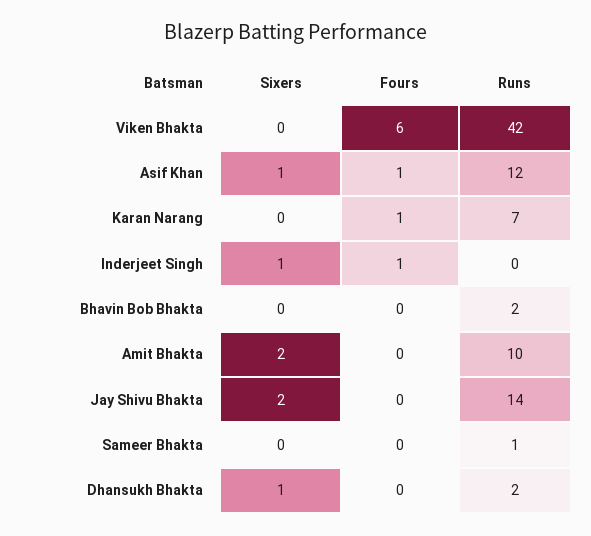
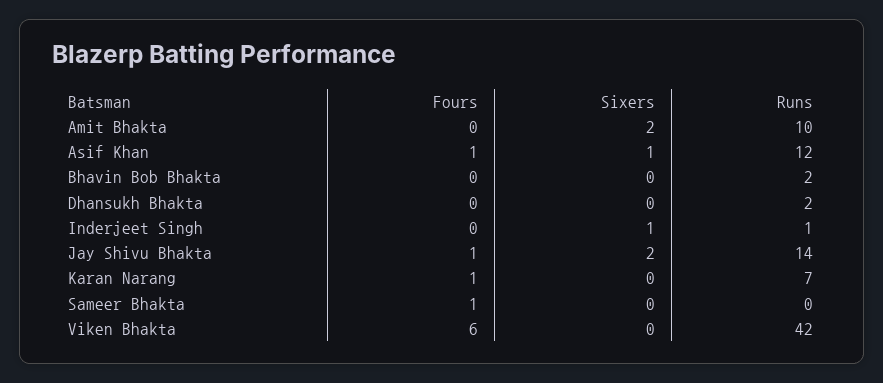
  {
    "Sixers": {
      "Viken Bhakta": 0,
      "Asif Khan": 1,
      "Karan Narang": 0,
      "Inderjeet Singh": 1,
      "Bhavin Bob Bhakta": 0,
      "Amit Bhakta": 2,
      "Jay Shivu Bhakta": 2,
      "Sameer Bhakta": 0,
-     "Dhansukh Bhakta": 1
+     "Dhansukh Bhakta": 0
    },
    "Fours": {
      "Viken Bhakta": 6,
      "Asif Khan": 1,
      "Karan Narang": 1,
-     "Inderjeet Singh": 1,
+     "Inderjeet Singh": 0,
      "Bhavin Bob Bhakta": 0,
      "Amit Bhakta": 0,
-     "Jay Shivu Bhakta": 0,
+     "Jay Shivu Bhakta": 1,
-     "Sameer Bhakta": 0,
+     "Sameer Bhakta": 1,
      "Dhansukh Bhakta": 0
    },
    "Runs": {
      "Viken Bhakta": 42,
      "Asif Khan": 12,
      "Karan Narang": 7,
-     "Inderjeet Singh": 0,
+     "Inderjeet Singh": 1,
      "Bhavin Bob Bhakta": 2,
      "Amit Bhakta": 10,
      "Jay Shivu Bhakta": 14,
-     "Sameer Bhakta": 1,
+     "Sameer Bhakta": 0,
      "Dhansukh Bhakta": 2
    }
  }

